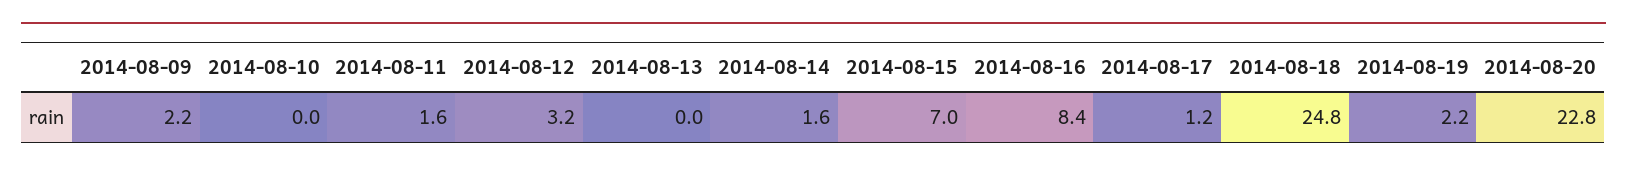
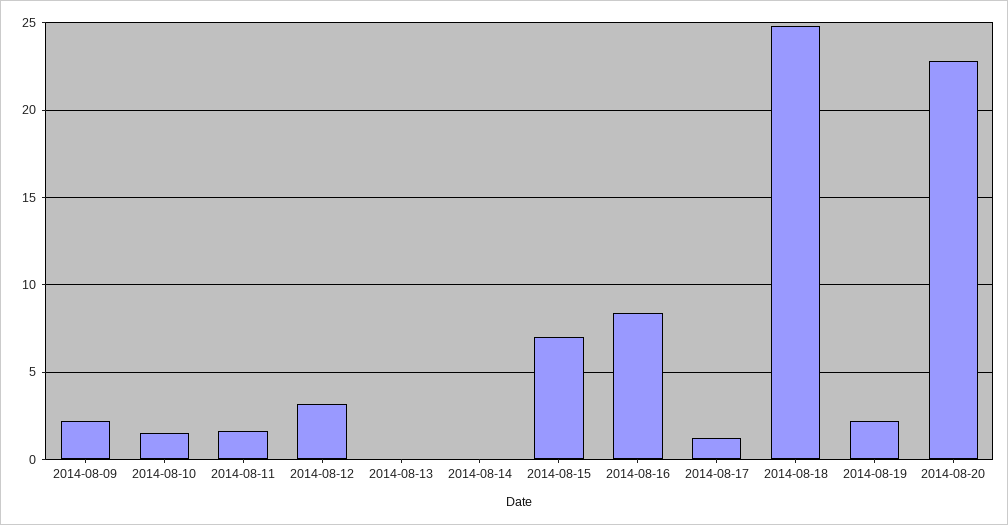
  {
    "2014-08-09": 2.2,
-   "2014-08-10": 0,
+   "2014-08-10": 1.5,
    "2014-08-11": 1.6,
    "2014-08-12": 3.2,
    "2014-08-13": 0,
-   "2014-08-14": 1.6,
+   "2014-08-14": 0,
    "2014-08-15": 7,
    "2014-08-16": 8.4,
    "2014-08-17": 1.2,
    "2014-08-18": 24.8,
    "2014-08-19": 2.2,
    "2014-08-20": 22.8
  }

